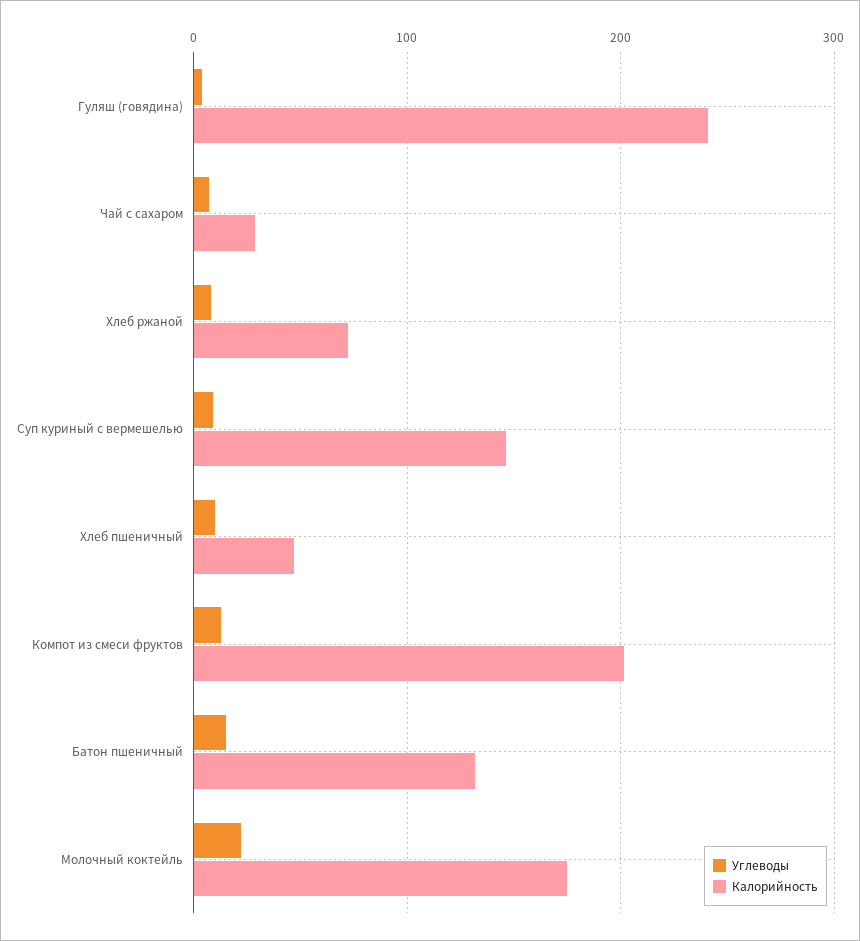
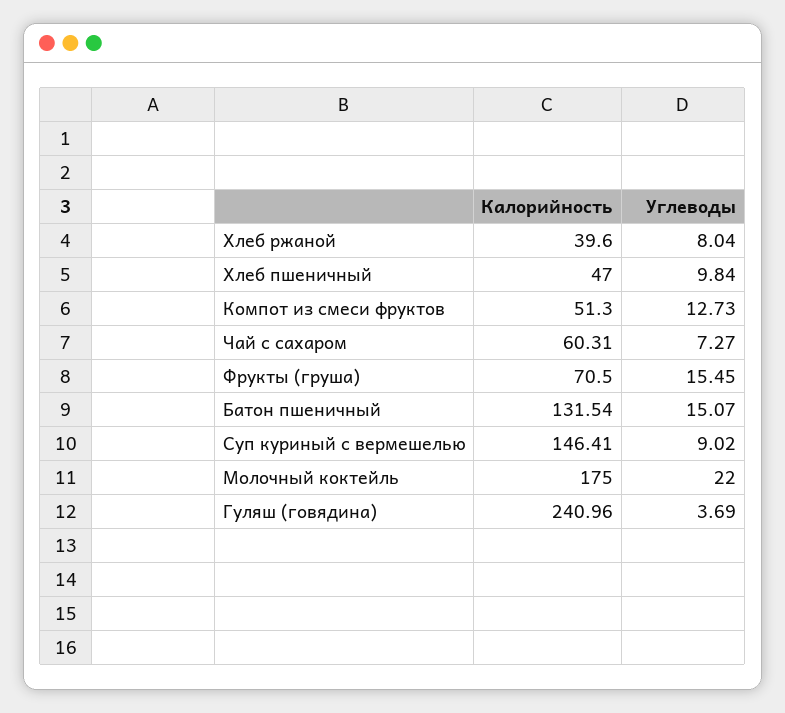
  {
    "Углеводы": {
      "Гуляш (говядина)": 3.69,
      "Чай с сахаром": 7.27,
      "Хлеб ржаной": 8.04,
      "Суп куриный с вермешелью": 9.02,
      "Хлеб пшеничный": 9.84,
      "Компот из смеси фруктов": 12.73,
      "Батон пшеничный": 15.07,
-     "Молочный коктейль": 22
+     "Молочный коктейль": 22,
+     "Фрукты (груша)": 15.45
    },
    "Калорийность": {
      "Гуляш (говядина)": 240.96,
-     "Чай с сахаром": 30,
+     "Чай с сахаром": 60.31,
-     "Хлеб ржаной": 70,
+     "Хлеб ржаной": 39.6,
      "Суп куриный с вермешелью": 146.41,
      "Хлеб пшеничный": 47,
-     "Компот из смеси фруктов": 200,
+     "Компот из смеси фруктов": 51.3,
      "Батон пшеничный": 131.54,
-     "Молочный коктейль": 175
+     "Молочный коктейль": 175,
+     "Фрукты (груша)": 70.5
    }
  }

